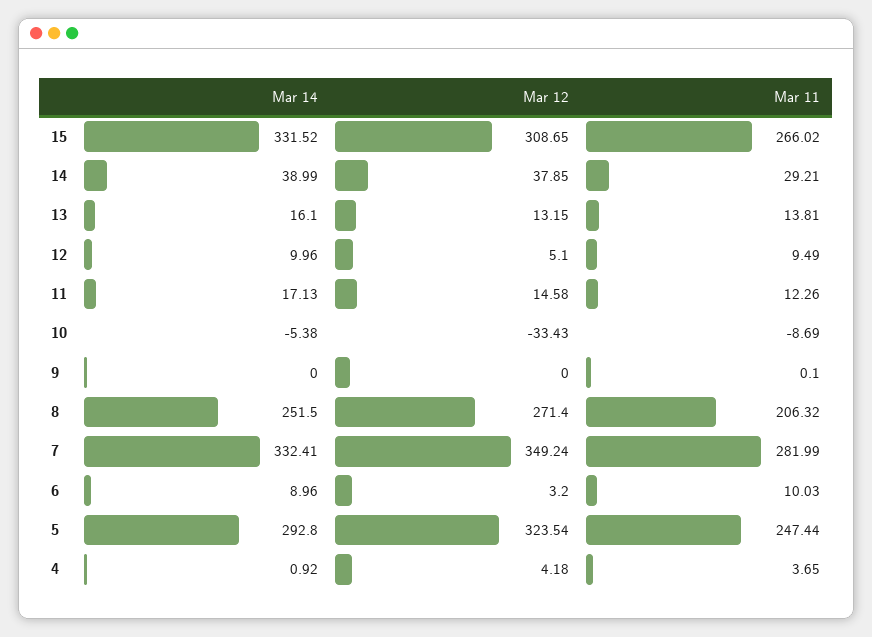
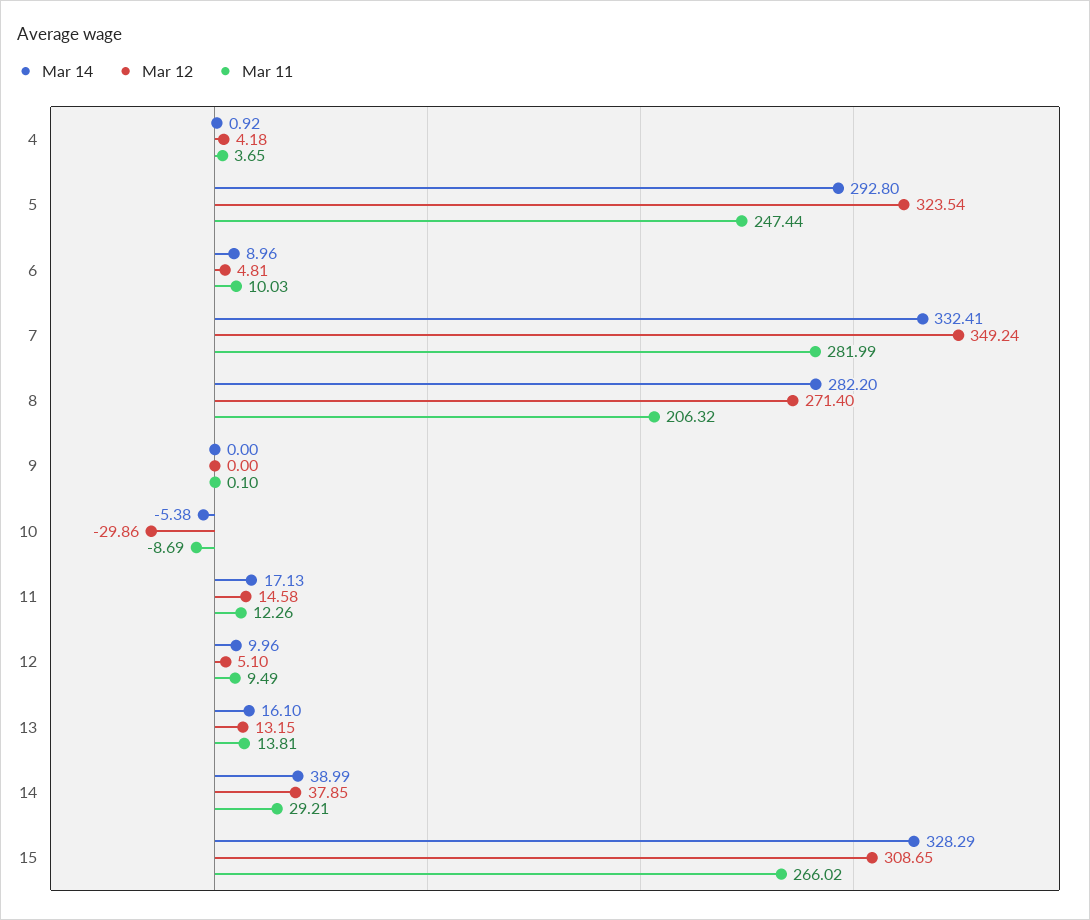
  {
    "Mar 14": {
-     "15": 331.52,
+     "15": 328.29,
      "14": 38.99,
      "13": 16.1,
      "12": 9.96,
      "11": 17.13,
      "10": -5.38,
      "9": 0,
-     "8": 251.5,
+     "8": 282.2,
      "7": 332.41,
      "6": 8.96,
      "5": 292.8,
      "4": 0.92
    },
    "Mar 12": {
      "15": 308.65,
      "14": 37.85,
      "13": 13.15,
      "12": 5.1,
      "11": 14.58,
-     "10": -33.43,
+     "10": -29.86,
      "9": 0,
      "8": 271.4,
      "7": 349.24,
-     "6": 3.2,
+     "6": 4.81,
      "5": 323.54,
      "4": 4.18
    },
    "Mar 11": {
      "15": 266.02,
      "14": 29.21,
      "13": 13.81,
      "12": 9.49,
      "11": 12.26,
      "10": -8.69,
      "9": 0.1,
      "8": 206.32,
      "7": 281.99,
      "6": 10.03,
      "5": 247.44,
      "4": 3.65
    }
  }

